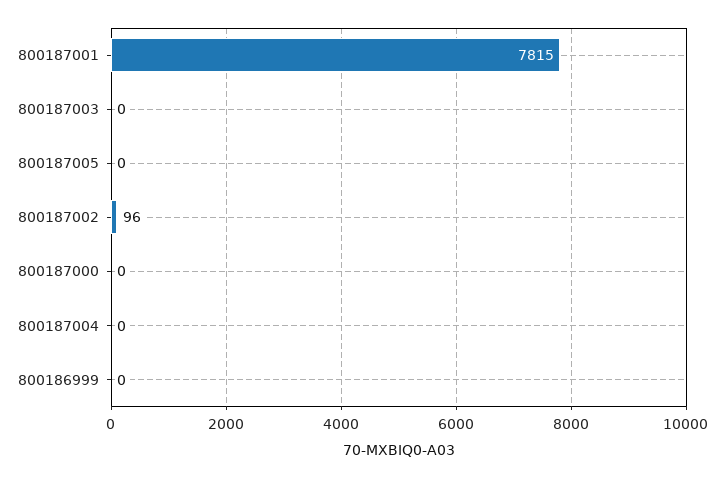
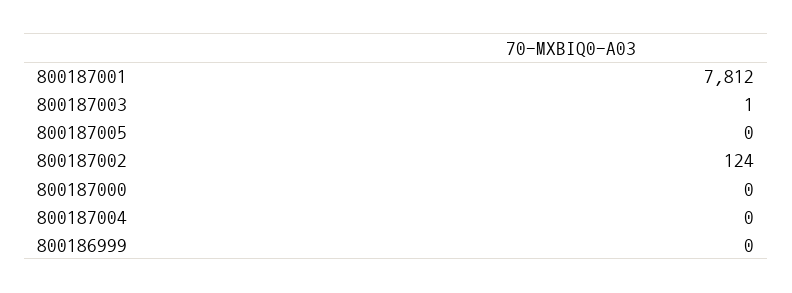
  {
-   "800187001": 7815,
+   "800187001": 7812,
-   "800187003": 0,
+   "800187003": 1,
    "800187005": 0,
-   "800187002": 96,
+   "800187002": 124,
    "800187000": 0,
    "800187004": 0,
    "800186999": 0
  }

